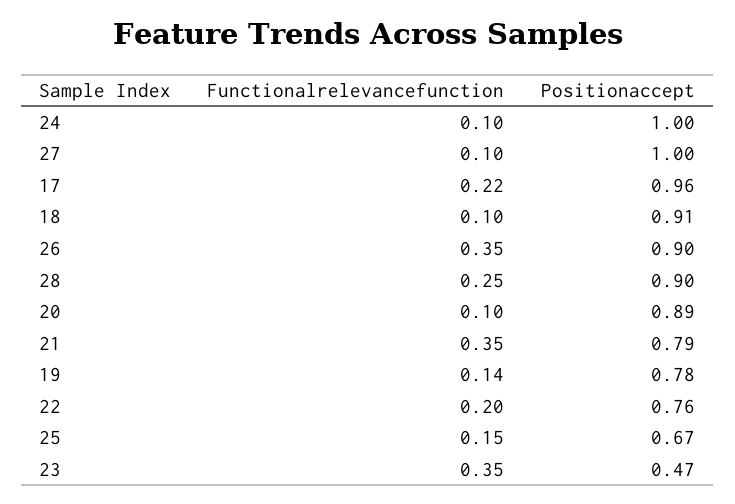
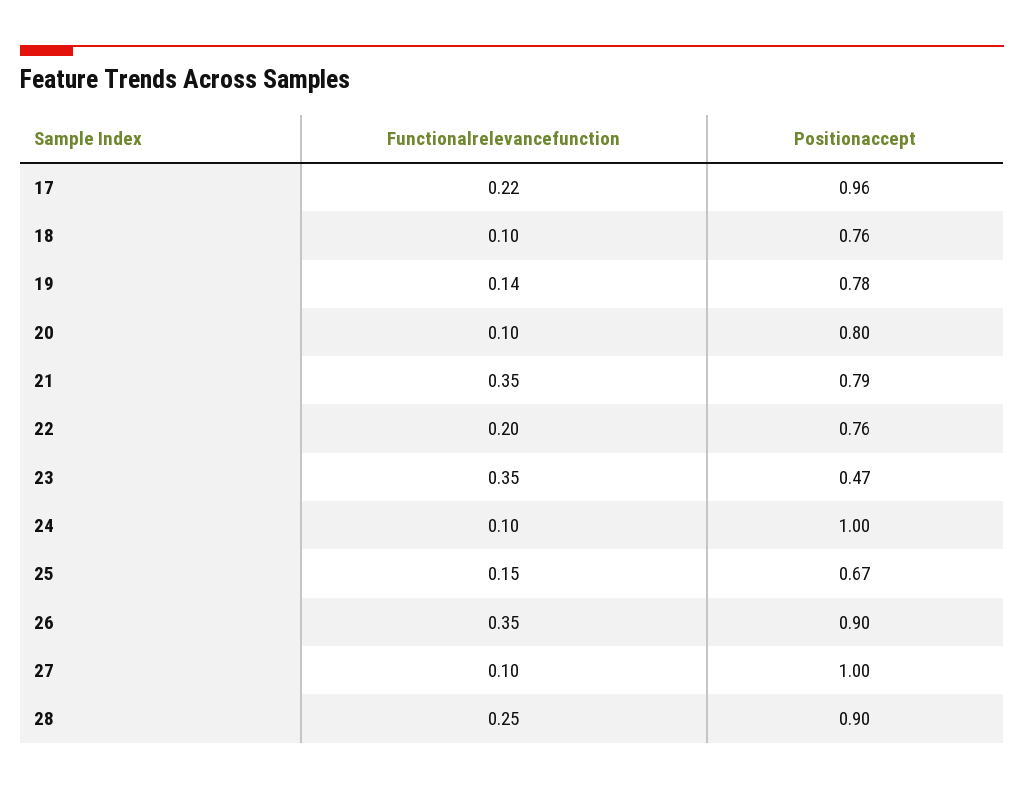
  {
    "Functionalrelevancefunction": {
      "24": 0.1,
      "27": 0.1,
      "17": 0.22,
      "18": 0.1,
      "26": 0.35,
      "28": 0.25,
      "20": 0.1,
      "21": 0.35,
      "19": 0.14,
      "22": 0.2,
      "25": 0.15,
      "23": 0.35
    },
    "Positionaccept": {
      "24": 1,
      "27": 1,
      "17": 0.96,
-     "18": 0.91,
+     "18": 0.76,
      "26": 0.9,
      "28": 0.9,
-     "20": 0.89,
+     "20": 0.8,
      "21": 0.79,
      "19": 0.78,
      "22": 0.76,
      "25": 0.67,
      "23": 0.47
    }
  }

